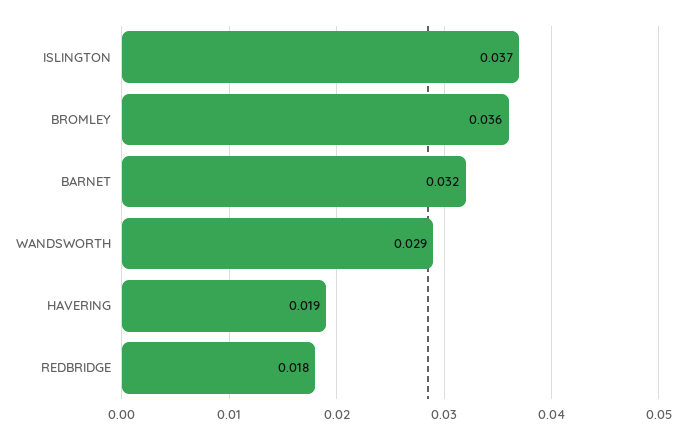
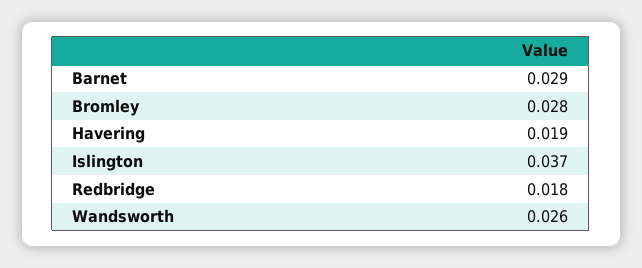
  {
    "ISLINGTON": 0.037,
-   "BROMLEY": 0.036,
+   "BROMLEY": 0.028,
-   "BARNET": 0.032,
+   "BARNET": 0.029,
-   "WANDSWORTH": 0.029,
+   "WANDSWORTH": 0.026,
    "HAVERING": 0.019,
    "REDBRIDGE": 0.018
  }

